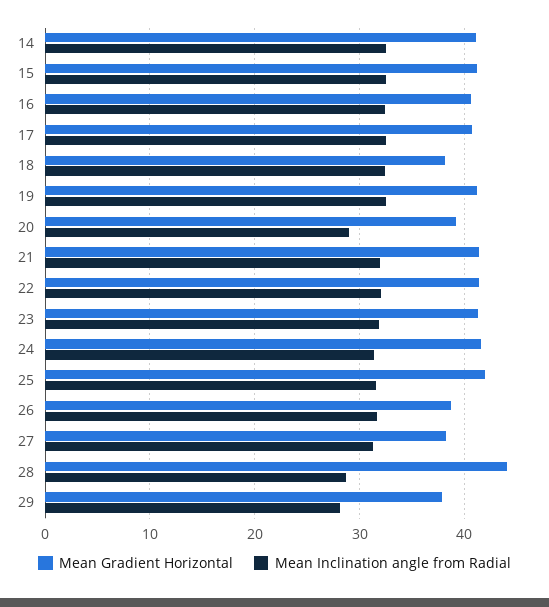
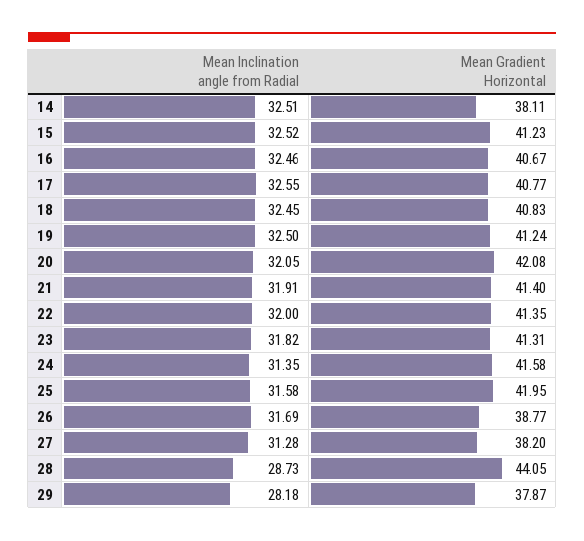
  {
    "Mean Gradient Horizontal": {
-     "14": 41,
+     "14": 38.11,
      "15": 41.23,
      "16": 40.67,
      "17": 40.77,
-     "18": 38,
+     "18": 40.83,
      "19": 41.24,
-     "20": 39,
+     "20": 42.08,
      "21": 41.4,
      "22": 41.35,
      "23": 41.31,
      "24": 41.58,
      "25": 41.95,
      "26": 38.77,
      "27": 38.2,
      "28": 44.05,
      "29": 37.87
    },
    "Mean Inclination angle from Radial": {
      "14": 32.51,
      "15": 32.52,
      "16": 32.46,
      "17": 32.55,
      "18": 32.45,
      "19": 32.5,
-     "20": 29,
+     "20": 32.05,
      "21": 31.91,
      "22": 32,
      "23": 31.82,
      "24": 31.35,
      "25": 31.58,
      "26": 31.69,
      "27": 31.28,
      "28": 28.73,
      "29": 28.18
    }
  }

